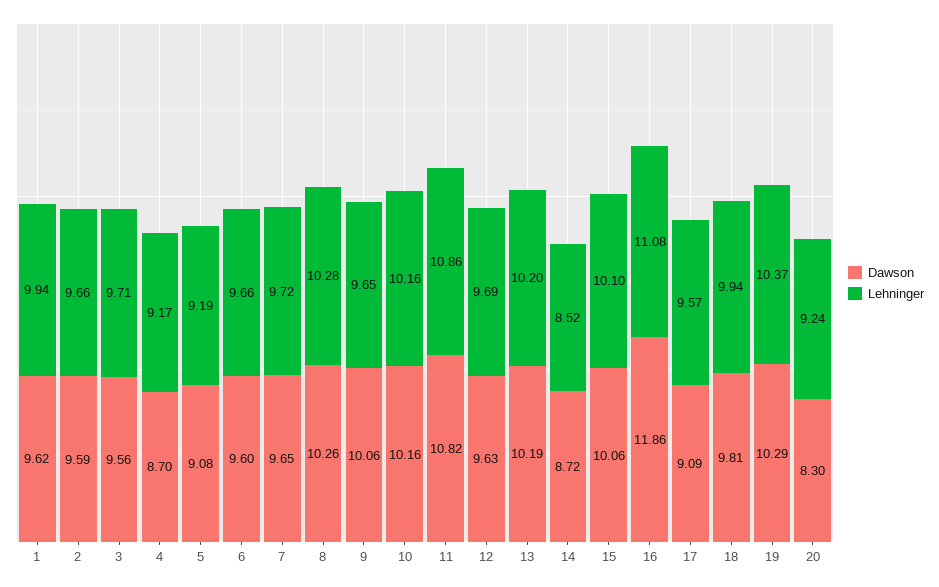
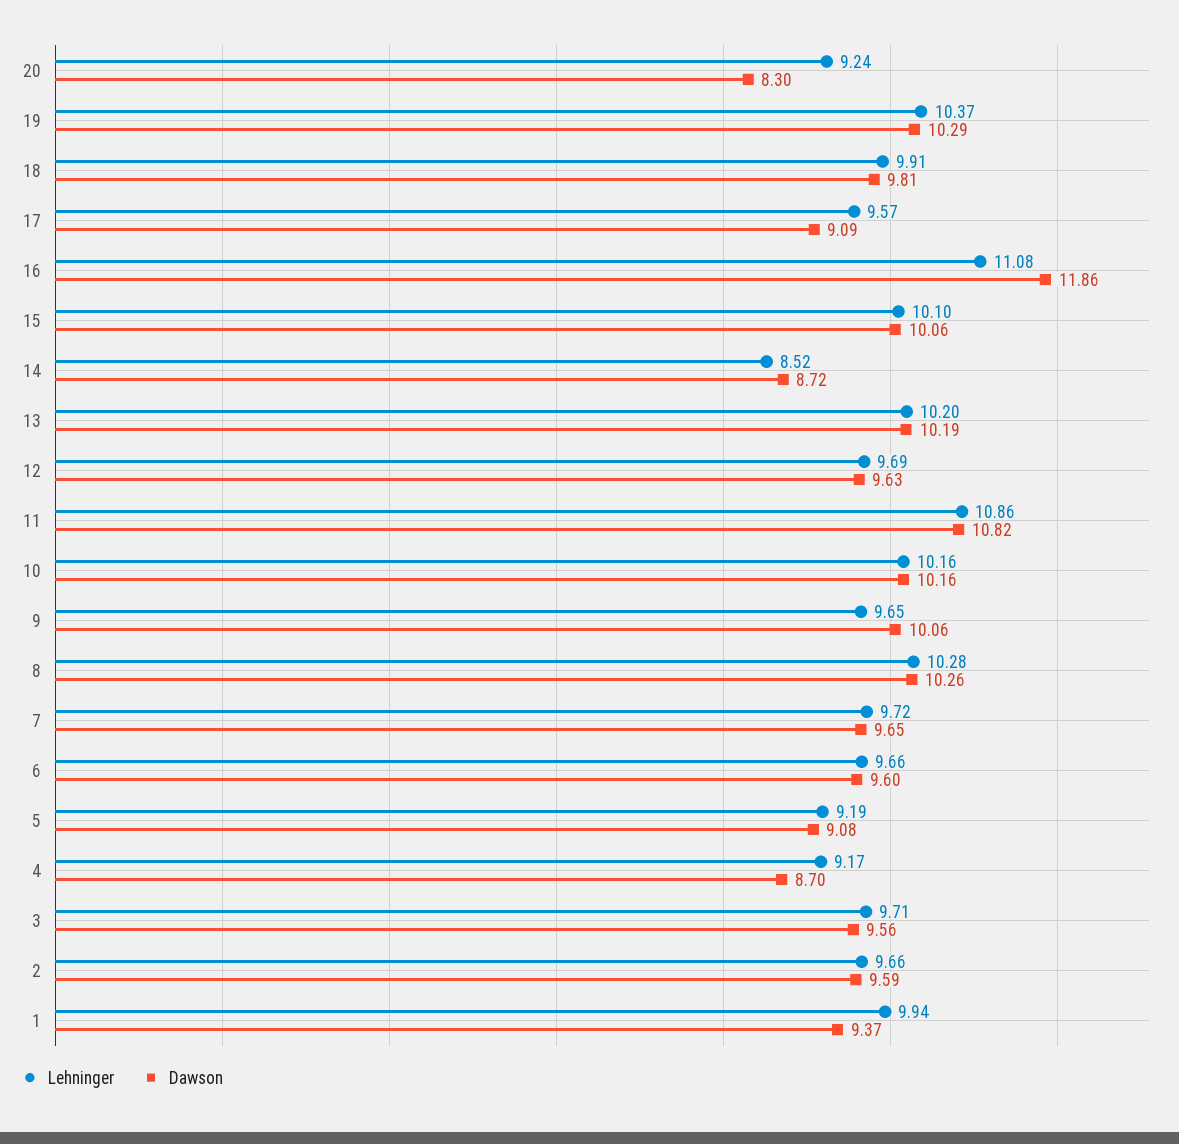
  {
    "Dawson": {
-     "1": 9.62,
+     "1": 9.37,
      "2": 9.59,
      "3": 9.56,
      "4": 8.7,
      "5": 9.08,
      "6": 9.6,
      "7": 9.65,
      "8": 10.26,
      "9": 10.06,
      "10": 10.16,
      "11": 10.82,
      "12": 9.63,
      "13": 10.19,
      "14": 8.72,
      "15": 10.06,
      "16": 11.86,
      "17": 9.09,
      "18": 9.81,
      "19": 10.29,
      "20": 8.3
    },
    "Lehninger": {
      "1": 9.94,
      "2": 9.66,
      "3": 9.71,
      "4": 9.17,
      "5": 9.19,
      "6": 9.66,
      "7": 9.72,
      "8": 10.28,
      "9": 9.65,
      "10": 10.16,
      "11": 10.86,
      "12": 9.69,
      "13": 10.2,
      "14": 8.52,
      "15": 10.1,
      "16": 11.08,
      "17": 9.57,
-     "18": 9.94,
+     "18": 9.91,
      "19": 10.37,
      "20": 9.24
    }
  }

